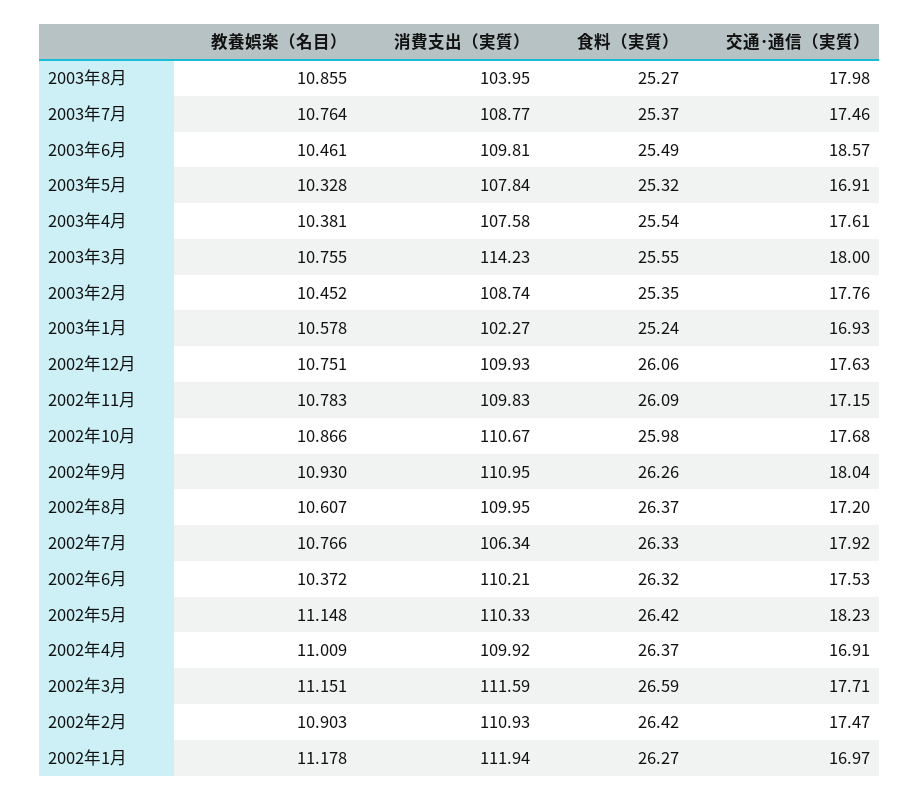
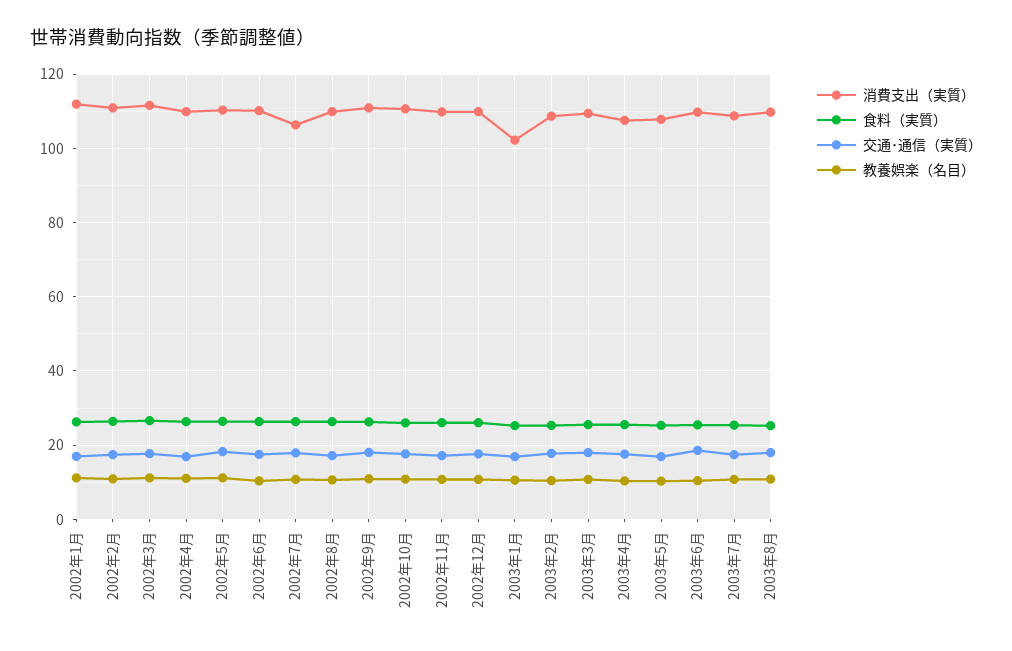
  {
    "教養娯楽（名目）": {
      "2003年8月": 10.855,
      "2003年7月": 10.764,
      "2003年6月": 10.461,
      "2003年5月": 10.328,
      "2003年4月": 10.381,
      "2003年3月": 10.755,
      "2003年2月": 10.452,
      "2003年1月": 10.578,
      "2002年12月": 10.751,
      "2002年11月": 10.783,
      "2002年10月": 10.866,
      "2002年9月": 10.93,
      "2002年8月": 10.607,
      "2002年7月": 10.766,
      "2002年6月": 10.372,
      "2002年5月": 11.148,
      "2002年4月": 11.009,
      "2002年3月": 11.151,
      "2002年2月": 10.903,
      "2002年1月": 11.178
    },
    "消費支出（実質）": {
-     "2003年8月": 103.95,
+     "2003年8月": 110,
      "2003年7月": 108.77,
      "2003年6月": 109.81,
      "2003年5月": 107.84,
      "2003年4月": 107.58,
-     "2003年3月": 114.23,
+     "2003年3月": 110,
      "2003年2月": 108.74,
      "2003年1月": 102.27,
      "2002年12月": 109.93,
      "2002年11月": 109.83,
      "2002年10月": 110.67,
      "2002年9月": 110.95,
      "2002年8月": 109.95,
      "2002年7月": 106.34,
      "2002年6月": 110.21,
      "2002年5月": 110.33,
      "2002年4月": 109.92,
      "2002年3月": 111.59,
      "2002年2月": 110.93,
      "2002年1月": 111.94
    },
    "食料（実質）": {
      "2003年8月": 25.27,
      "2003年7月": 25.37,
      "2003年6月": 25.49,
      "2003年5月": 25.32,
      "2003年4月": 25.54,
      "2003年3月": 25.55,
      "2003年2月": 25.35,
      "2003年1月": 25.24,
      "2002年12月": 26.06,
      "2002年11月": 26.09,
      "2002年10月": 25.98,
      "2002年9月": 26.26,
      "2002年8月": 26.37,
      "2002年7月": 26.33,
      "2002年6月": 26.32,
      "2002年5月": 26.42,
      "2002年4月": 26.37,
      "2002年3月": 26.59,
      "2002年2月": 26.42,
      "2002年1月": 26.27
    },
    "交通･通信（実質）": {
      "2003年8月": 17.98,
      "2003年7月": 17.46,
      "2003年6月": 18.57,
      "2003年5月": 16.91,
      "2003年4月": 17.61,
      "2003年3月": 18,
      "2003年2月": 17.76,
      "2003年1月": 16.93,
      "2002年12月": 17.63,
      "2002年11月": 17.15,
      "2002年10月": 17.68,
      "2002年9月": 18.04,
      "2002年8月": 17.2,
      "2002年7月": 17.92,
      "2002年6月": 17.53,
      "2002年5月": 18.23,
      "2002年4月": 16.91,
      "2002年3月": 17.71,
      "2002年2月": 17.47,
      "2002年1月": 16.97
    }
  }

